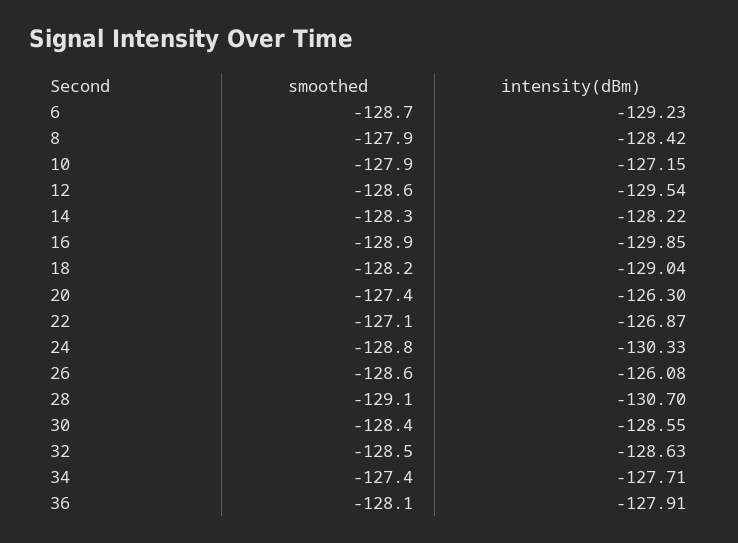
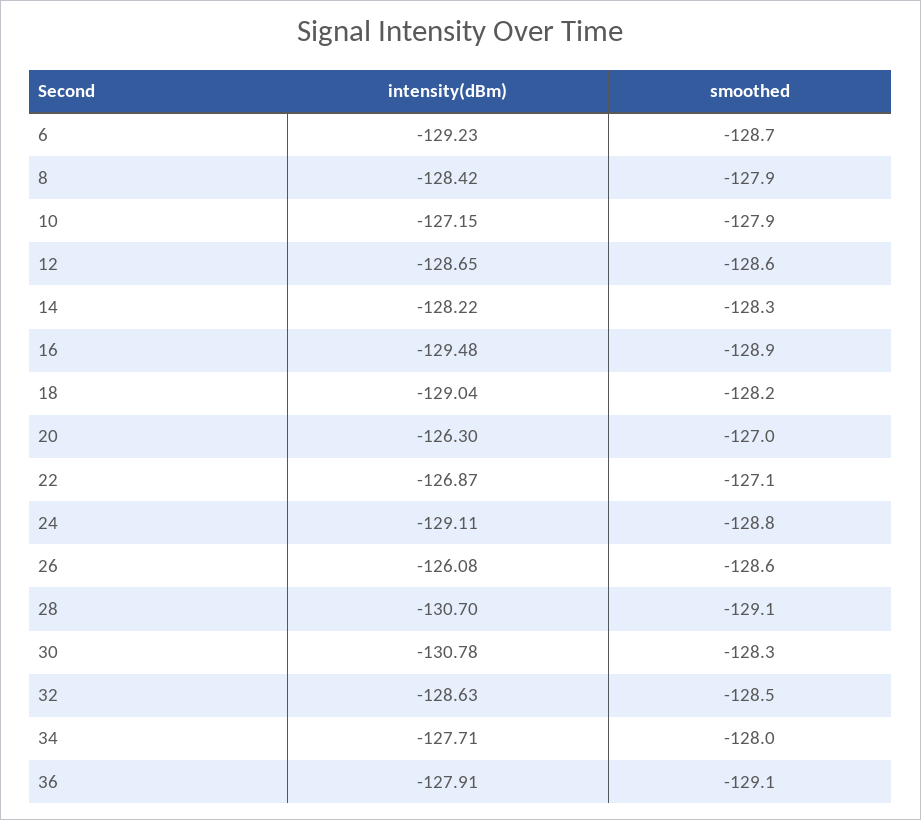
  {
    "smoothed": {
      "6": -128.7,
      "8": -127.9,
      "10": -127.9,
      "12": -128.6,
      "14": -128.3,
      "16": -128.9,
      "18": -128.2,
-     "20": -127.4,
+     "20": -127,
      "22": -127.1,
      "24": -128.8,
      "26": -128.6,
      "28": -129.1,
-     "30": -128.4,
+     "30": -128.3,
      "32": -128.5,
-     "34": -127.4,
+     "34": -128,
-     "36": -128.1
+     "36": -129.1
    },
    "intensity(dBm)": {
      "6": -129.23,
      "8": -128.42,
      "10": -127.15,
-     "12": -129.54,
+     "12": -128.65,
      "14": -128.22,
-     "16": -129.85,
+     "16": -129.48,
      "18": -129.04,
      "20": -126.3,
      "22": -126.87,
-     "24": -130.33,
+     "24": -129.11,
      "26": -126.08,
      "28": -130.7,
-     "30": -128.55,
+     "30": -130.78,
      "32": -128.63,
      "34": -127.71,
      "36": -127.91
    }
  }

